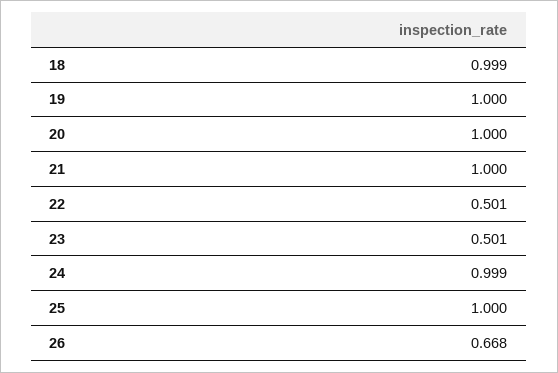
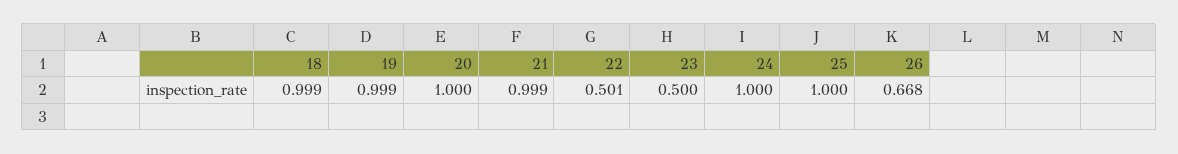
  {
    "18": 0.999,
-   "19": 1,
+   "19": 0.999,
    "20": 1,
-   "21": 1,
+   "21": 0.999,
    "22": 0.501,
-   "23": 0.501,
+   "23": 0.5,
-   "24": 0.999,
+   "24": 1,
    "25": 1,
    "26": 0.668
  }

